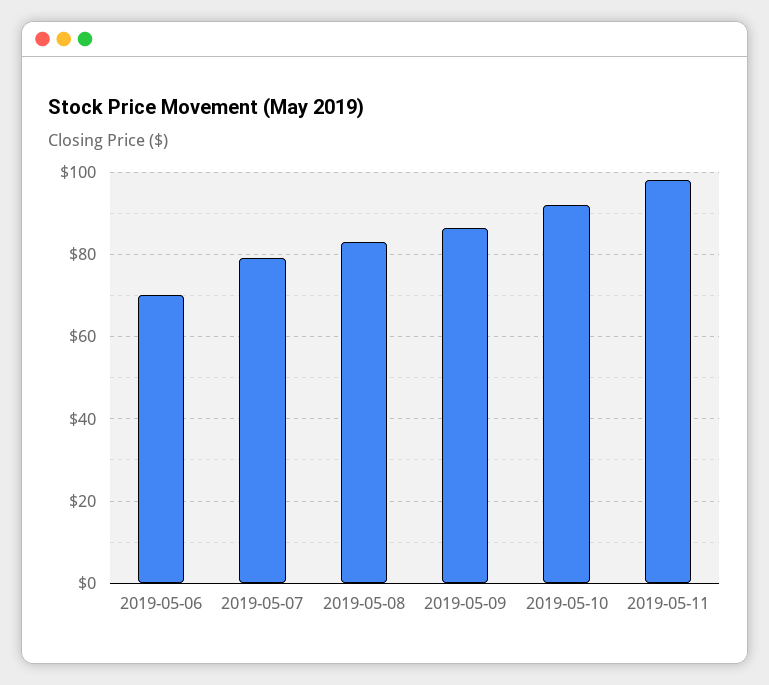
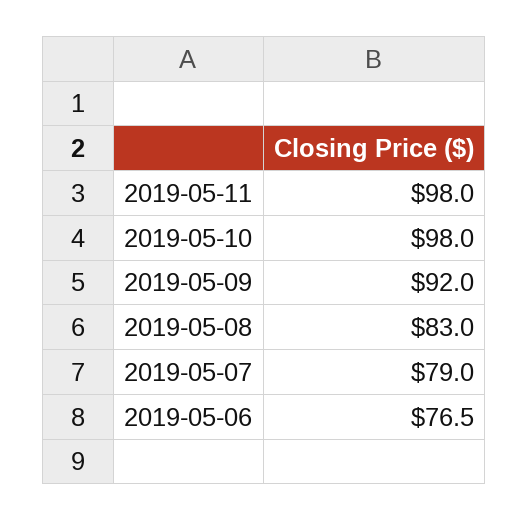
  {
-   "2019-05-06": 70,
+   "2019-05-06": 76.5,
    "2019-05-07": 79,
    "2019-05-08": 83,
-   "2019-05-09": 86,
+   "2019-05-09": 92,
-   "2019-05-10": 92,
+   "2019-05-10": 98,
    "2019-05-11": 98
  }

